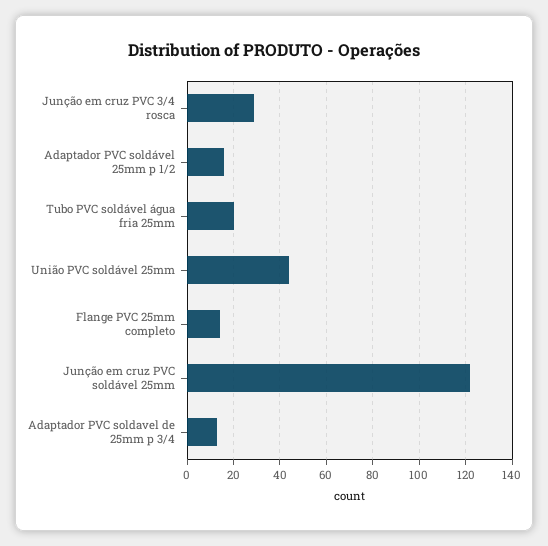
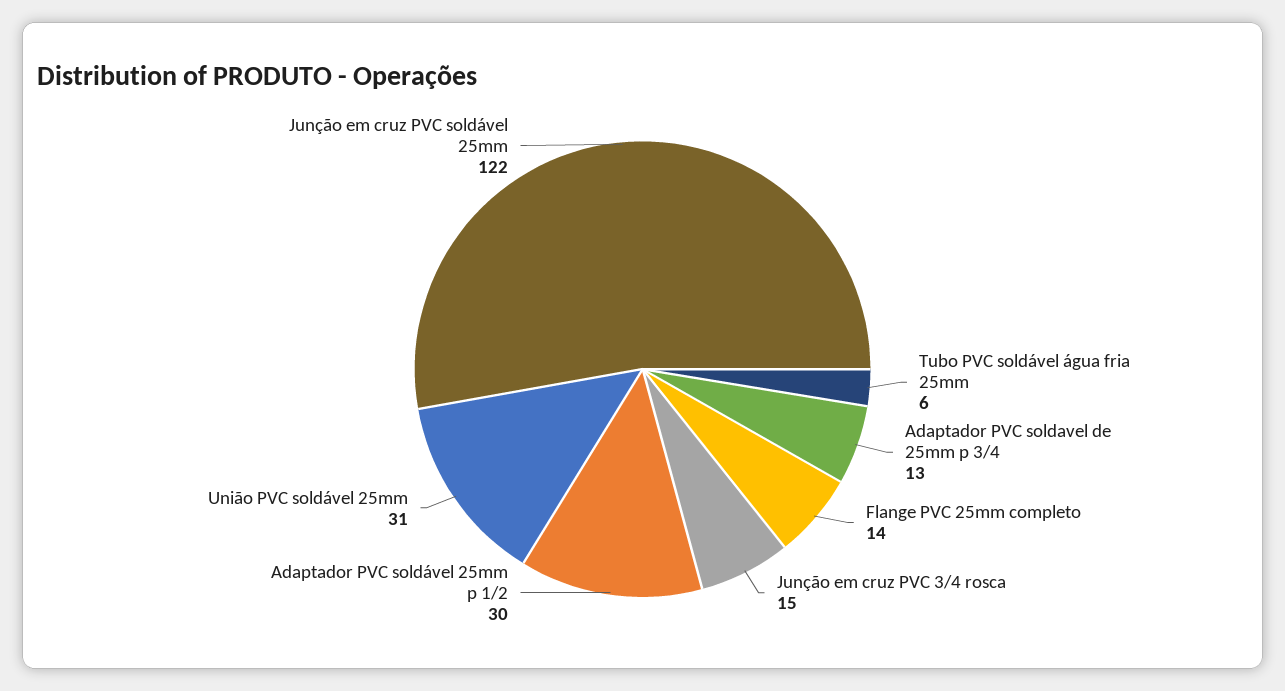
  {
-   "Junção em cruz PVC 3/4 rosca": 30,
+   "Junção em cruz PVC 3/4 rosca": 15,
-   "Adaptador PVC soldável 25mm p 1/2": 15,
+   "Adaptador PVC soldável 25mm p 1/2": 30,
-   "Tubo PVC soldável água fria 25mm": 20,
+   "Tubo PVC soldável água fria 25mm": 6,
-   "União PVC soldável 25mm": 45,
+   "União PVC soldável 25mm": 31,
    "Flange PVC 25mm completo": 14,
    "Junção em cruz PVC soldável 25mm": 122,
    "Adaptador PVC soldavel de 25mm p 3/4": 13
  }

